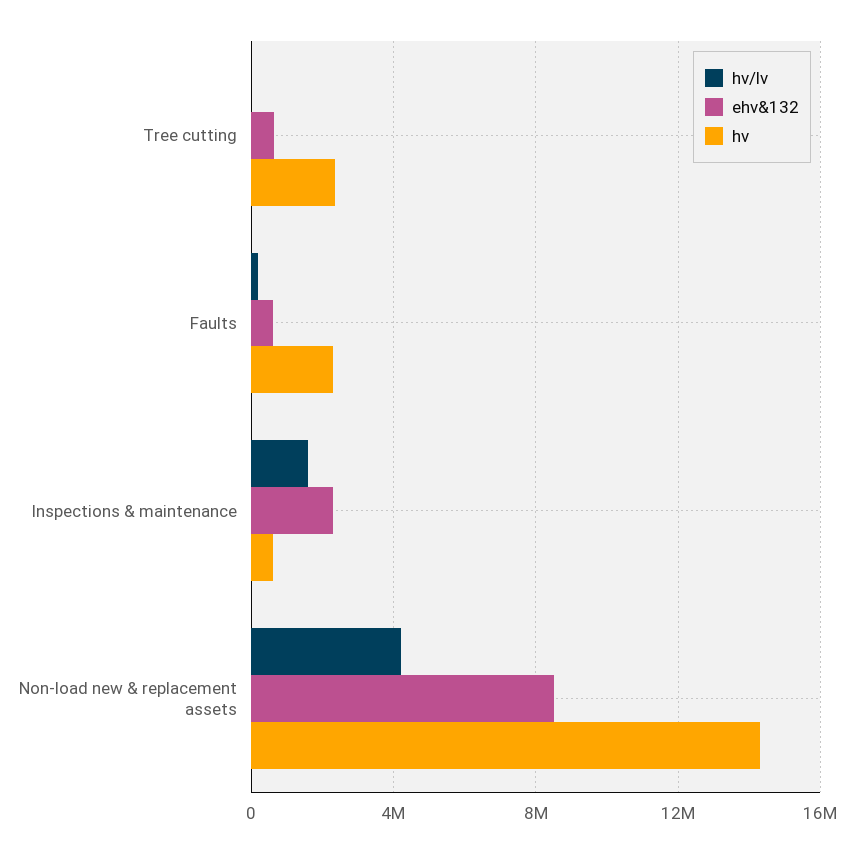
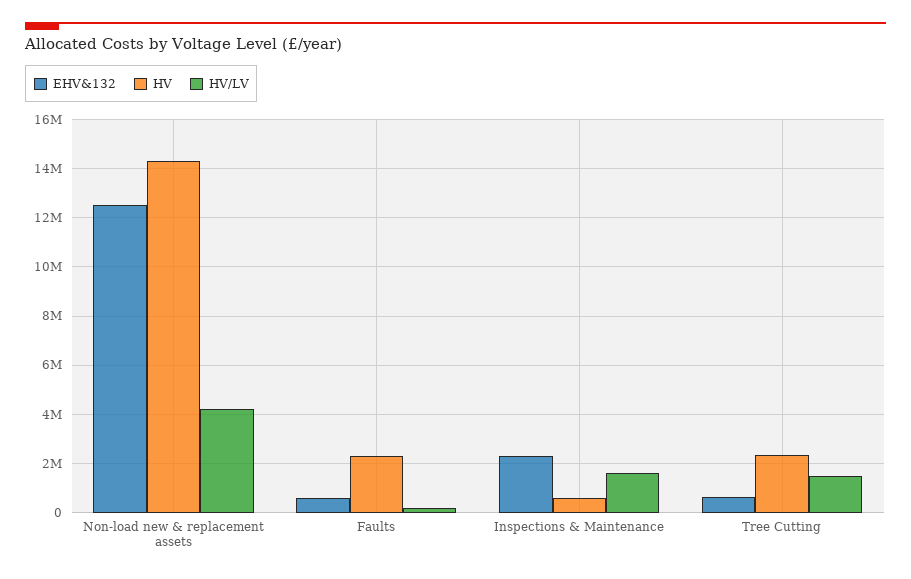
  {
    "hv/lv": {
-     "Tree cutting": 0,
+     "Tree cutting": 1500000,
      "Faults": 250000,
      "Inspections & maintenance": 1500000,
      "Non-load new & replacement assets": 4250000
    },
    "ehv&132": {
      "Tree cutting": 750000,
      "Faults": 500000,
      "Inspections & maintenance": 2250000,
-     "Non-load new & replacement assets": 8500000
+     "Non-load new & replacement assets": 12500000
    },
    "hv": {
      "Tree cutting": 2250000,
      "Faults": 2250000,
      "Inspections & maintenance": 500000,
      "Non-load new & replacement assets": 14250000
    }
  }

